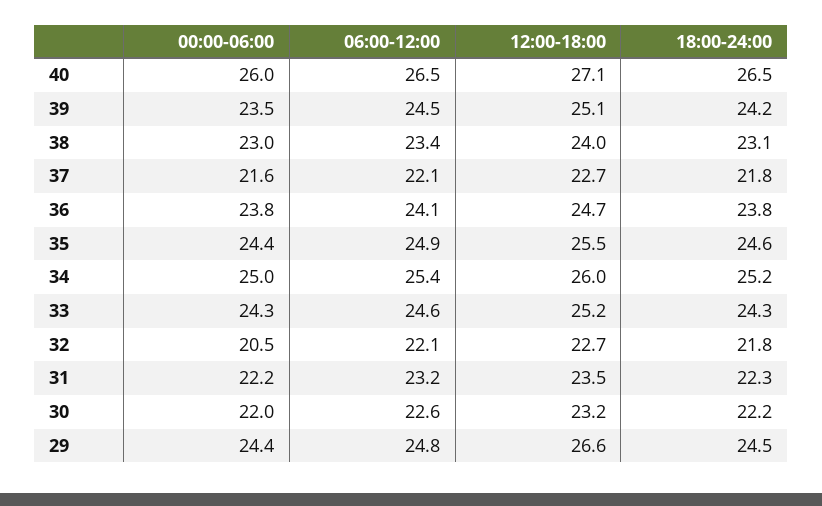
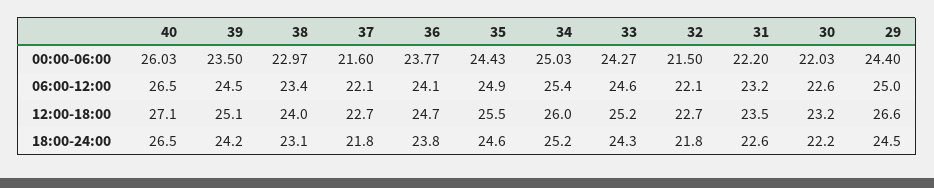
  {
    "00:00-06:00": {
      "40": 26.03,
      "39": 23.5,
      "38": 22.97,
      "37": 21.6,
      "36": 23.77,
      "35": 24.43,
      "34": 25.03,
      "33": 24.27,
-     "32": 20.5,
+     "32": 21.5,
      "31": 22.2,
      "30": 22.03,
      "29": 24.4
    },
    "06:00-12:00": {
      "40": 26.5,
      "39": 24.5,
      "38": 23.4,
      "37": 22.1,
      "36": 24.1,
      "35": 24.9,
      "34": 25.4,
      "33": 24.6,
      "32": 22.1,
      "31": 23.2,
      "30": 22.6,
-     "29": 24.8
+     "29": 25
    },
    "12:00-18:00": {
      "40": 27.1,
      "39": 25.1,
      "38": 24,
      "37": 22.7,
      "36": 24.7,
      "35": 25.5,
      "34": 26,
      "33": 25.2,
      "32": 22.7,
      "31": 23.5,
      "30": 23.2,
      "29": 26.6
    },
    "18:00-24:00": {
      "40": 26.5,
      "39": 24.2,
      "38": 23.1,
      "37": 21.8,
      "36": 23.8,
      "35": 24.6,
      "34": 25.2,
      "33": 24.3,
      "32": 21.8,
-     "31": 22.3,
+     "31": 22.6,
      "30": 22.2,
      "29": 24.5
    }
  }

